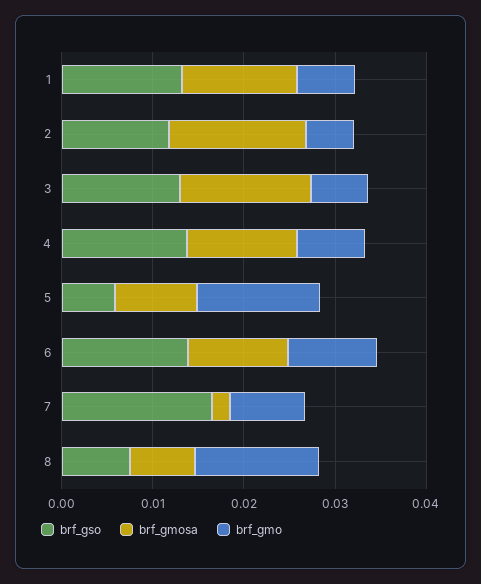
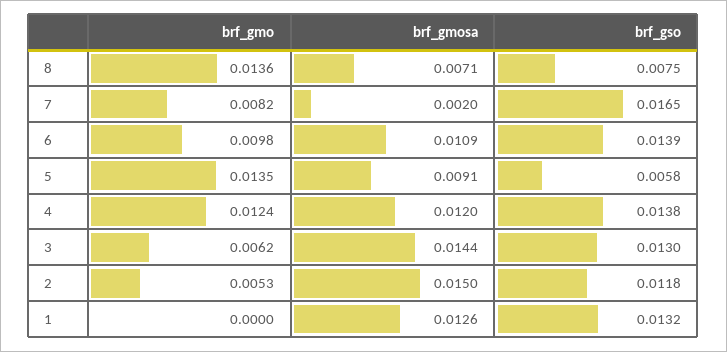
  {
    "brf_gso": {
      "1": 0.0132,
      "2": 0.0118,
      "3": 0.013,
      "4": 0.0138,
      "5": 0.0058,
      "6": 0.0139,
      "7": 0.0165,
      "8": 0.0075
    },
    "brf_gmosa": {
      "1": 0.0126,
      "2": 0.015,
      "3": 0.0144,
      "4": 0.012,
      "5": 0.0091,
      "6": 0.0109,
      "7": 0.002,
      "8": 0.0071
    },
    "brf_gmo": {
-     "1": 0.006,
+     "1": 0,
      "2": 0.0053,
      "3": 0.0062,
-     "4": 0.008,
+     "4": 0.0124,
      "5": 0.0135,
      "6": 0.0098,
      "7": 0.0082,
      "8": 0.0136
    }
  }

